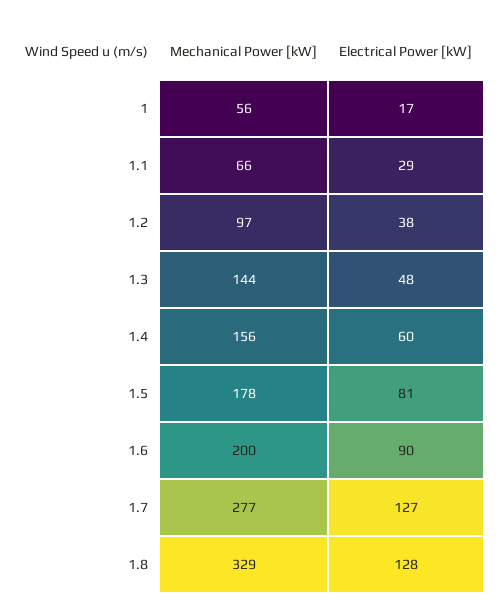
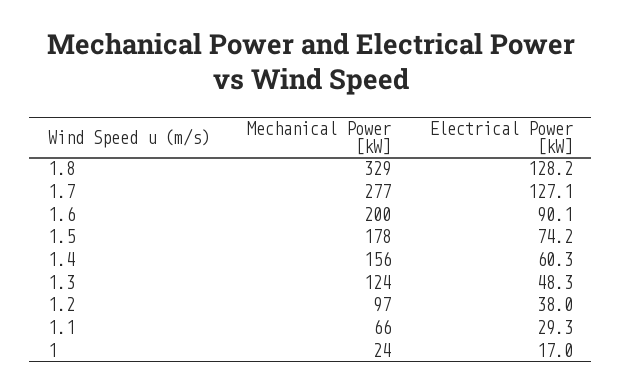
  {
    "Mechanical Power [kW]": {
-     "1": 56,
+     "1": 24,
      "1.1": 66,
      "1.2": 97,
-     "1.3": 144,
+     "1.3": 124,
      "1.4": 156,
      "1.5": 178,
      "1.6": 200,
      "1.7": 277,
      "1.8": 329
    },
    "Electrical Power [kW]": {
      "1": 17,
      "1.1": 29.3,
      "1.2": 38,
      "1.3": 48.3,
      "1.4": 60.3,
-     "1.5": 81,
+     "1.5": 74.2,
      "1.6": 90.1,
      "1.7": 127.1,
      "1.8": 128.2
    }
  }

